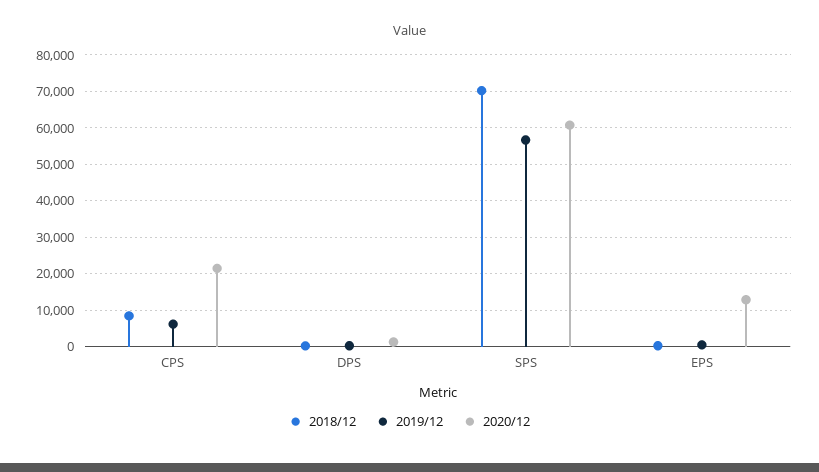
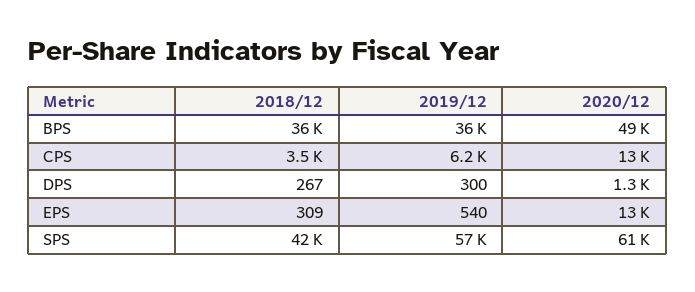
  {
    "2018/12": {
-     "CPS": 8000,
+     "CPS": 3500,
      "DPS": 267,
-     "SPS": 70000,
+     "SPS": 42000,
-     "EPS": 309
+     "EPS": 309,
+     "BPS": 36000
    },
    "2019/12": {
      "CPS": 6200,
      "DPS": 300,
      "SPS": 57000,
-     "EPS": 540
+     "EPS": 540,
+     "BPS": 36000
    },
    "2020/12": {
-     "CPS": 22000,
+     "CPS": 13000,
      "DPS": 1300,
      "SPS": 61000,
-     "EPS": 13000
+     "EPS": 13000,
+     "BPS": 49000
    }
  }

